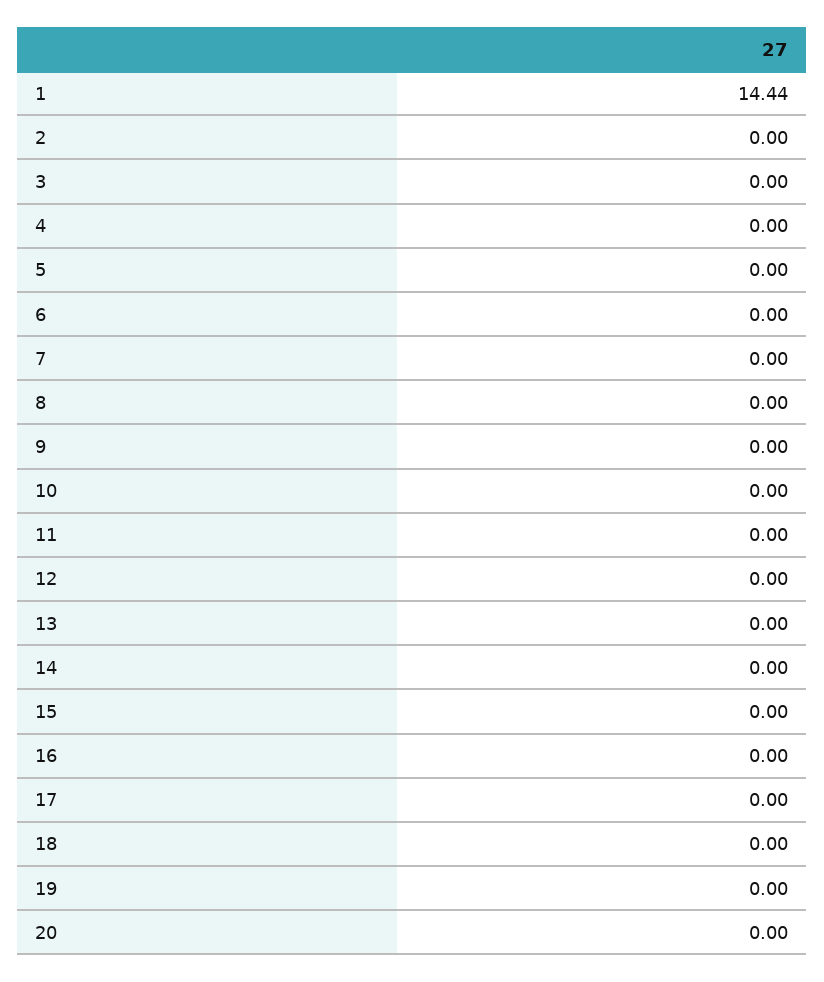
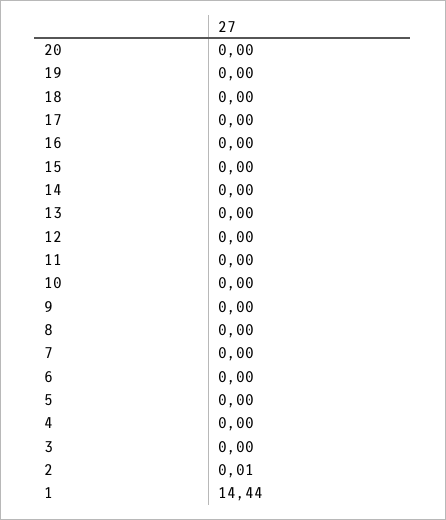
  {
    "1": 14.44,
-   "2": 0,
+   "2": 0.01,
    "3": 0,
    "4": 0,
    "5": 0,
    "6": 0,
    "7": 0,
    "8": 0,
    "9": 0,
    "10": 0,
    "11": 0,
    "12": 0,
    "13": 0,
    "14": 0,
    "15": 0,
    "16": 0,
    "17": 0,
    "18": 0,
    "19": 0,
    "20": 0
  }

